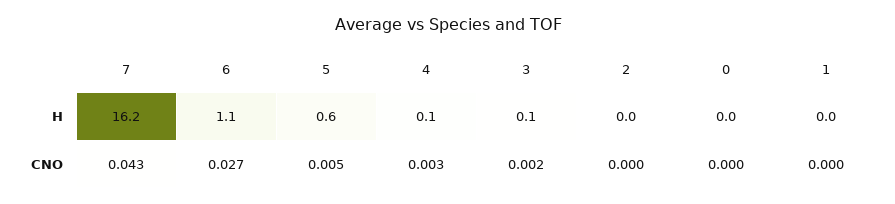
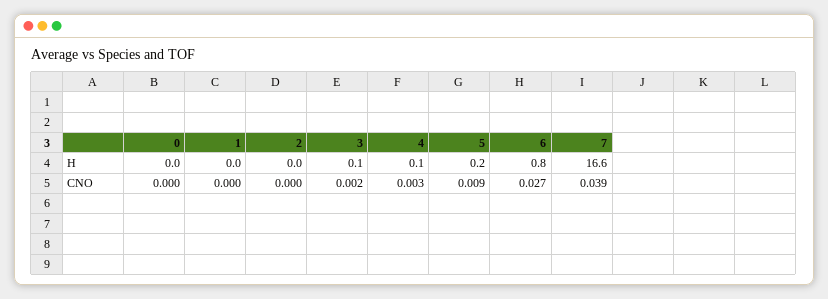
  {
    "7": {
-     "H": 16.2,
+     "H": 16.6,
-     "CNO": 0.043
+     "CNO": 0.039
    },
    "6": {
-     "H": 1.1,
+     "H": 0.8,
      "CNO": 0.027
    },
    "5": {
-     "H": 0.6,
+     "H": 0.2,
-     "CNO": 0.005
+     "CNO": 0.009
    },
    "4": {
      "H": 0.1,
      "CNO": 0.003
    },
    "3": {
      "H": 0.1,
      "CNO": 0.002
    },
    "2": {
      "H": 0,
      "CNO": 0
    },
    "0": {
      "H": 0,
      "CNO": 0
    },
    "1": {
      "H": 0,
      "CNO": 0
    }
  }

